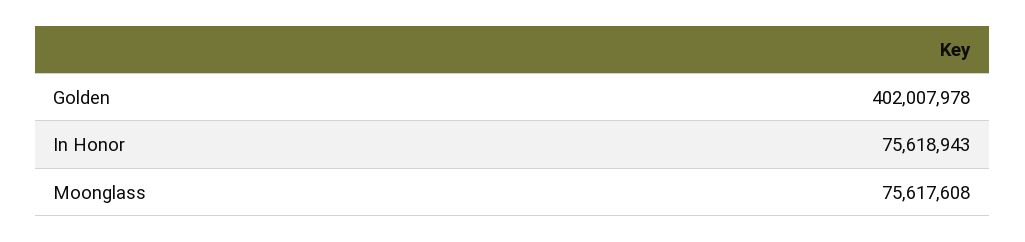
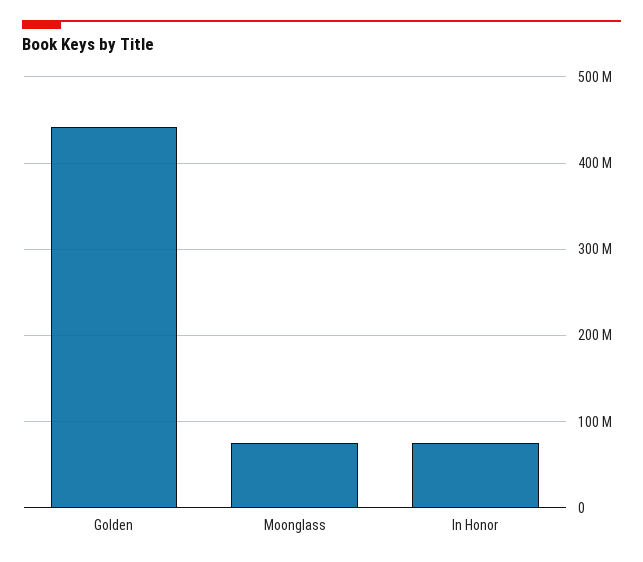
  {
-   "Golden": 402007978,
+   "Golden": 440000000,
    "In Honor": 75618943,
    "Moonglass": 75617608
  }

